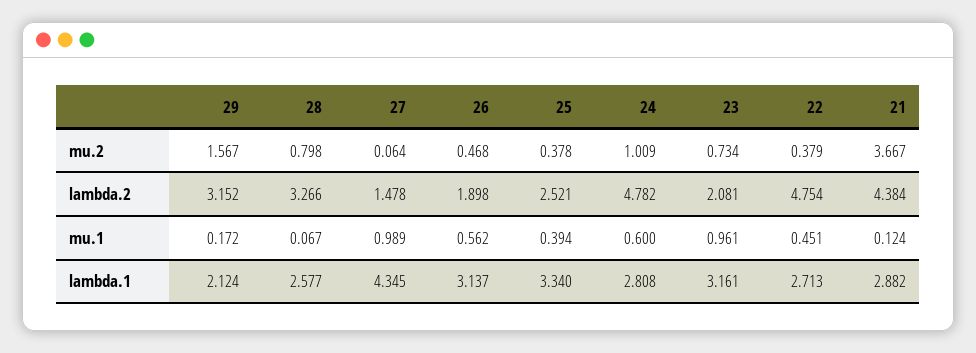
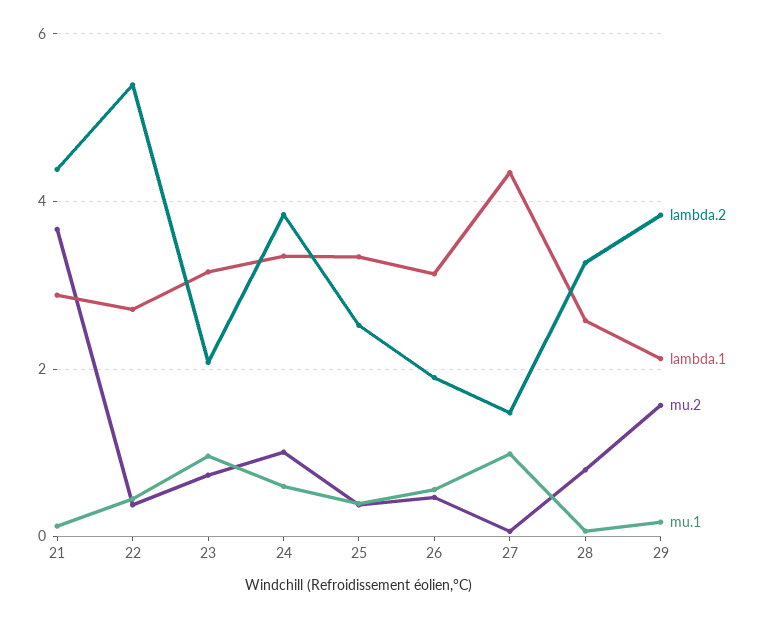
  {
    "mu.2": {
      "29": 1.567,
      "28": 0.798,
      "27": 0.064,
      "26": 0.468,
      "25": 0.378,
      "24": 1.009,
      "23": 0.734,
      "22": 0.379,
      "21": 3.667
    },
    "lambda.2": {
-     "29": 3.152,
+     "29": 3.8,
      "28": 3.266,
      "27": 1.478,
      "26": 1.898,
      "25": 2.521,
-     "24": 4.782,
+     "24": 3.8,
      "23": 2.081,
-     "22": 4.754,
+     "22": 5.4,
      "21": 4.384
    },
    "mu.1": {
      "29": 0.172,
      "28": 0.067,
      "27": 0.989,
      "26": 0.562,
      "25": 0.394,
      "24": 0.6,
      "23": 0.961,
      "22": 0.451,
      "21": 0.124
    },
    "lambda.1": {
      "29": 2.124,
      "28": 2.577,
      "27": 4.345,
      "26": 3.137,
      "25": 3.34,
-     "24": 2.808,
+     "24": 3.4,
      "23": 3.161,
      "22": 2.713,
      "21": 2.882
    }
  }

